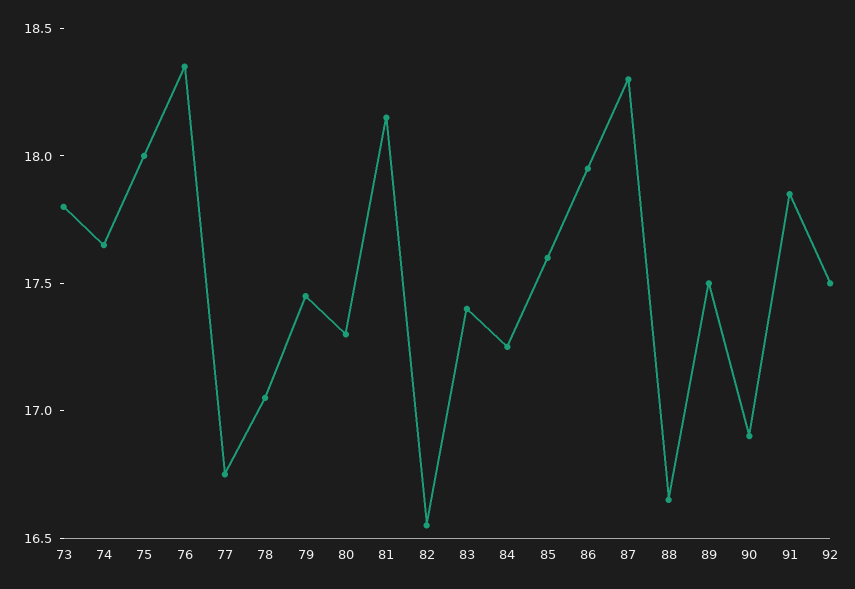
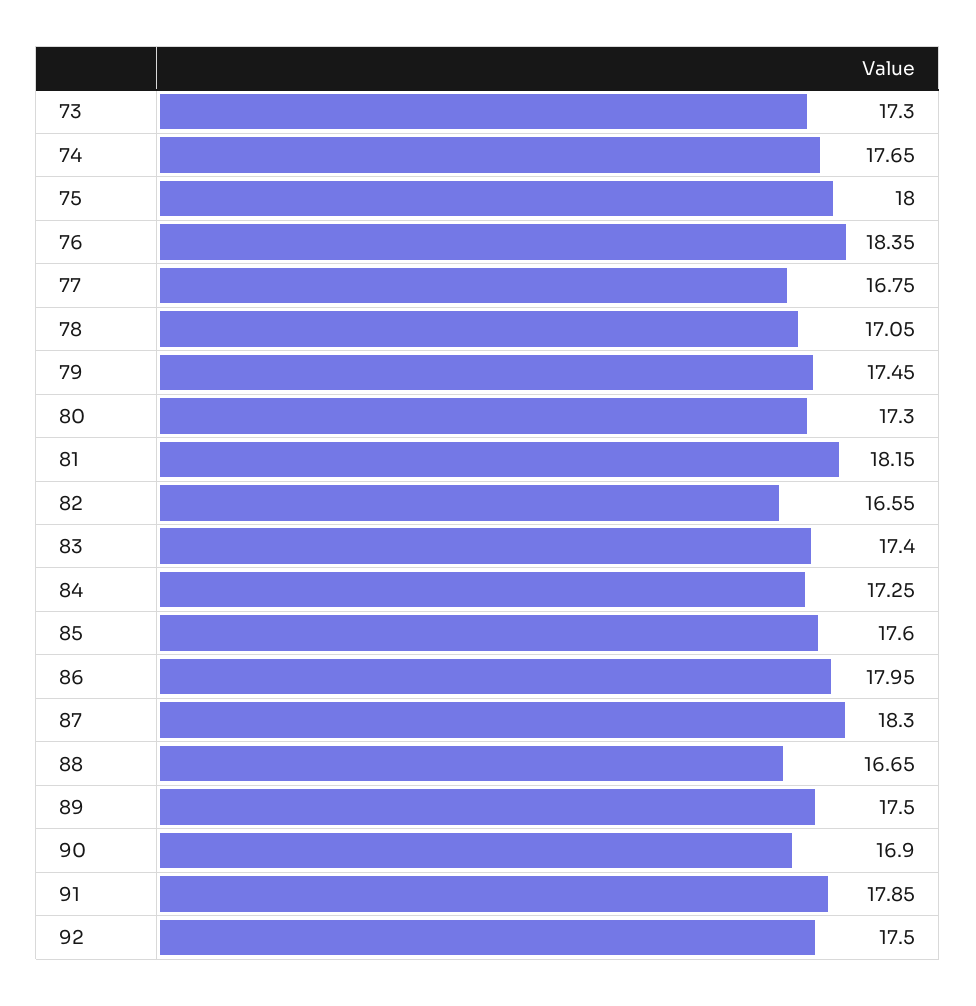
  {
-   "73": 17.8,
+   "73": 17.3,
    "74": 17.65,
    "75": 18,
    "76": 18.35,
    "77": 16.75,
    "78": 17.05,
    "79": 17.45,
    "80": 17.3,
    "81": 18.15,
    "82": 16.55,
    "83": 17.4,
    "84": 17.25,
    "85": 17.6,
    "86": 17.95,
    "87": 18.3,
    "88": 16.65,
    "89": 17.5,
    "90": 16.9,
    "91": 17.85,
    "92": 17.5
  }

